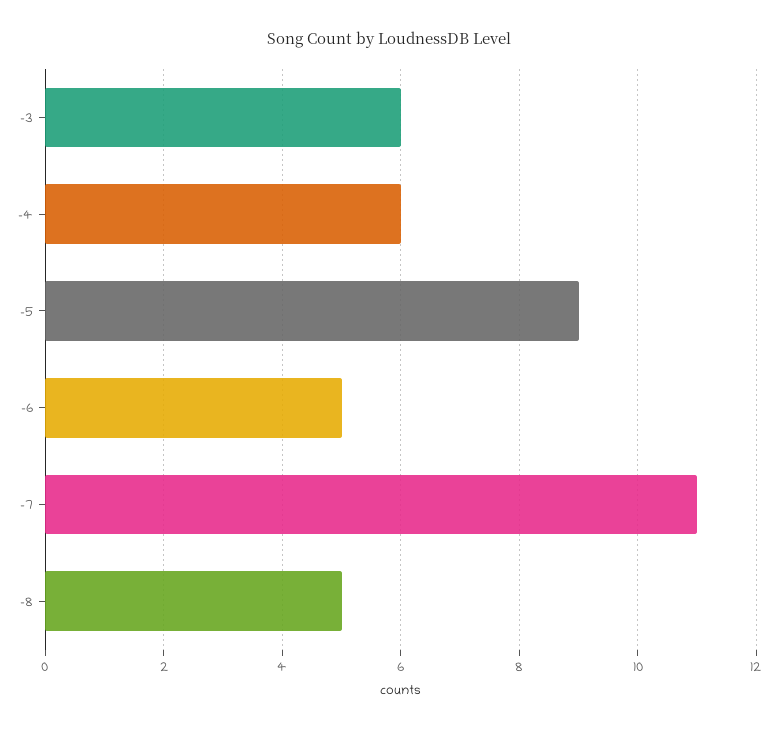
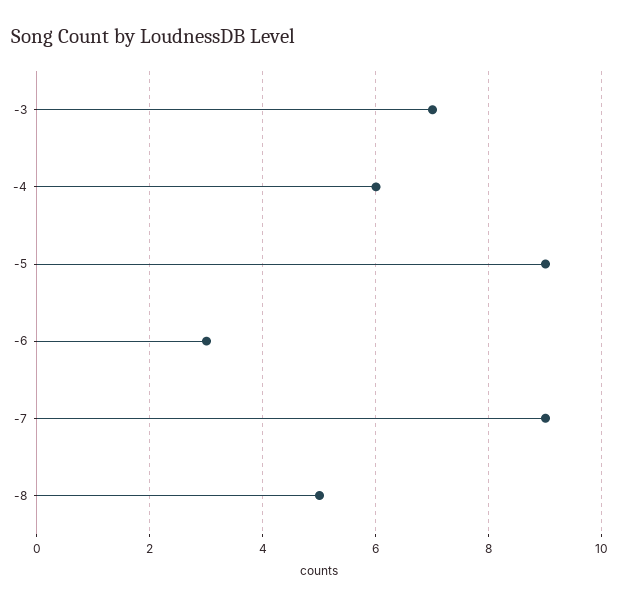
  {
-   "-3": 6,
+   "-3": 7,
    "-4": 6,
    "-5": 9,
-   "-6": 5,
+   "-6": 3,
-   "-7": 11,
+   "-7": 9,
    "-8": 5
  }

